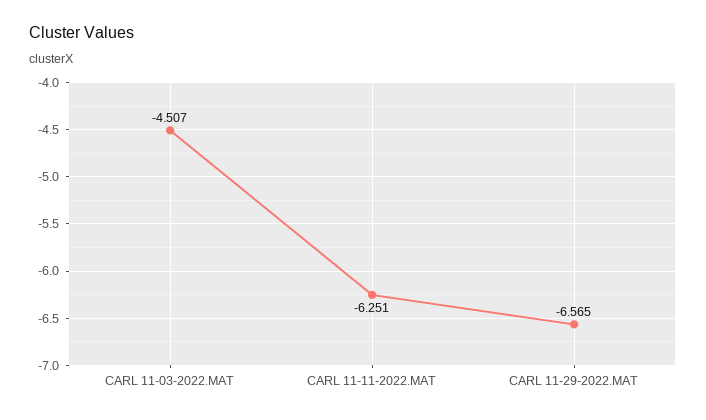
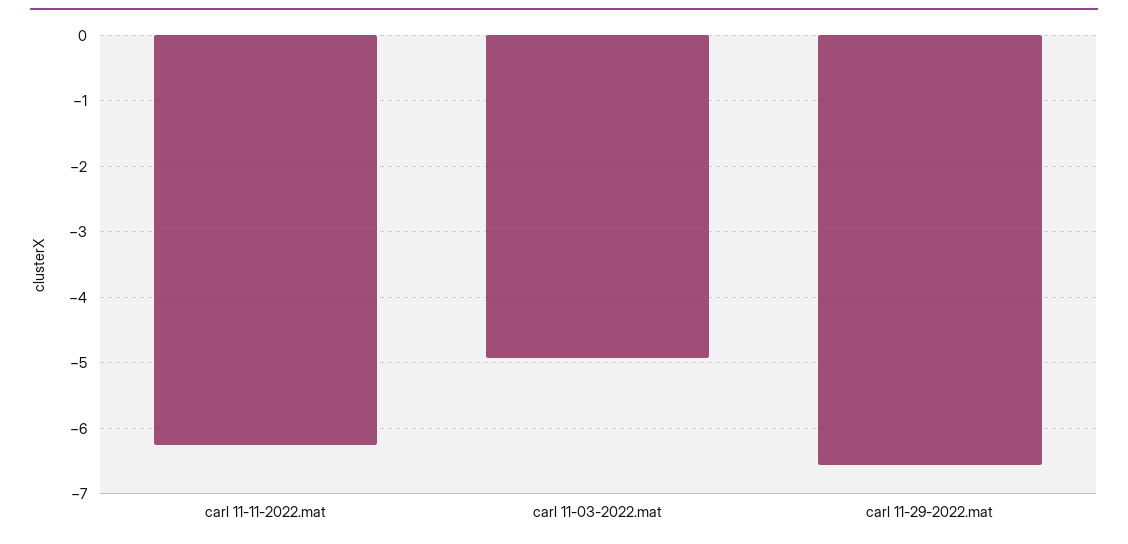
  {
-   "CARL 11-03-2022.MAT": -4.507,
+   "CARL 11-03-2022.MAT": -4.9,
    "CARL 11-11-2022.MAT": -6.251,
    "CARL 11-29-2022.MAT": -6.565
  }

